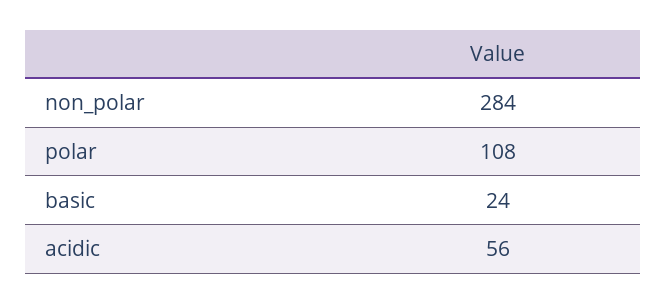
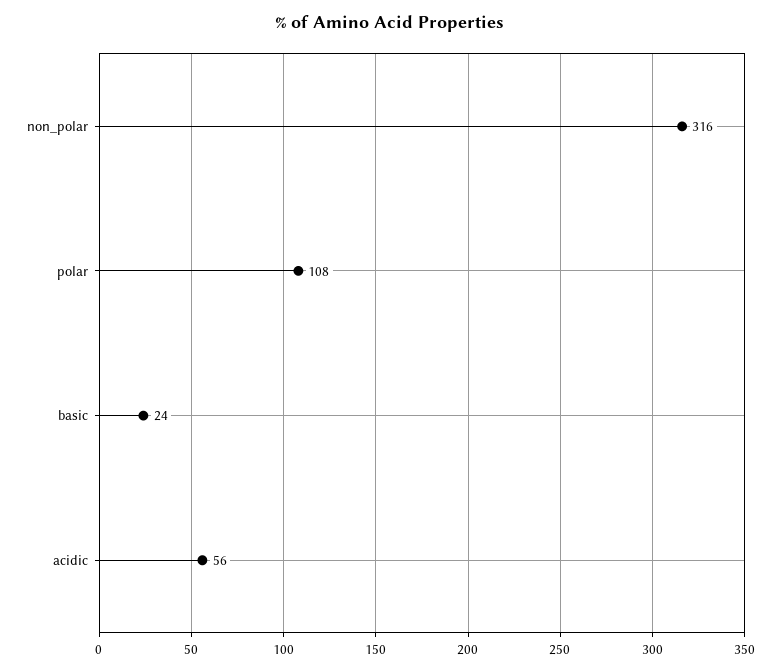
  {
-   "non_polar": 284,
+   "non_polar": 316,
    "polar": 108,
    "basic": 24,
    "acidic": 56
  }

